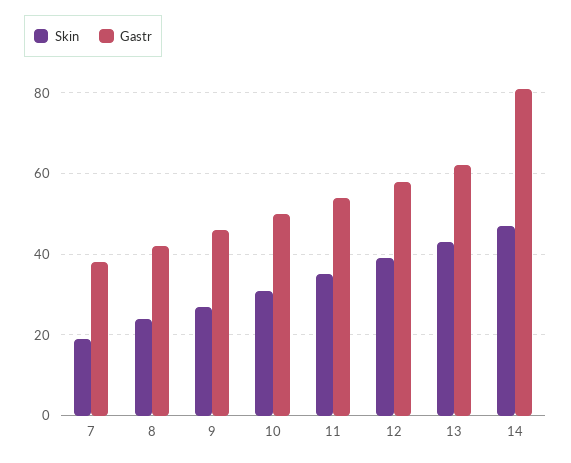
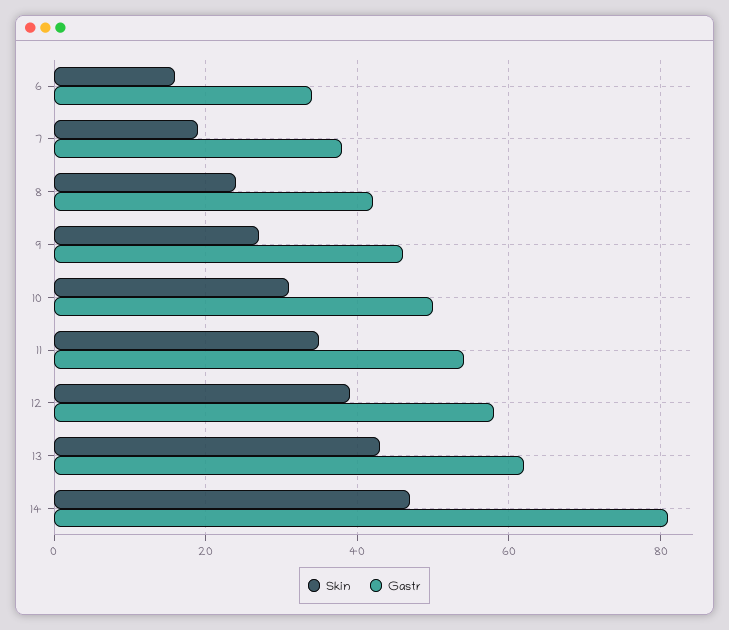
  {
    "Skin": {
      "7": 20,
      "8": 25,
      "9": 25,
      "10": 30,
      "11": 35,
      "12": 40,
      "13": 45,
-     "14": 45
+     "14": 45,
+     "6": 15
    },
    "Gastr": {
      "7": 40,
      "8": 40,
      "9": 45,
      "10": 50,
      "11": 55,
      "12": 60,
      "13": 60,
-     "14": 80
+     "14": 80,
+     "6": 35
    }
  }

